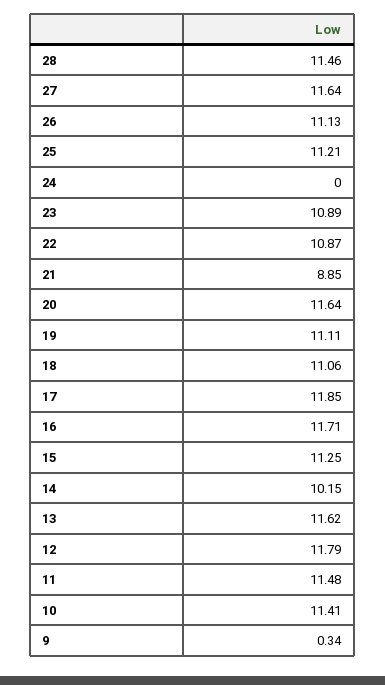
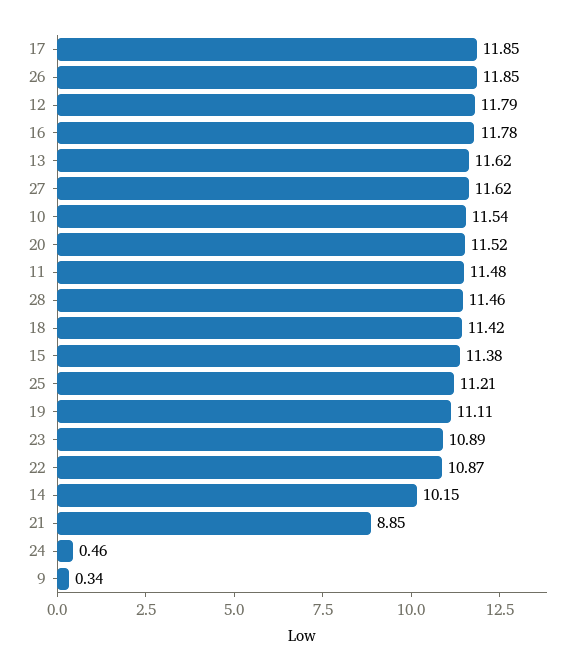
  {
    "28": 11.46,
-   "27": 11.64,
+   "27": 11.62,
-   "26": 11.13,
+   "26": 11.85,
    "25": 11.21,
-   "24": 0,
+   "24": 0.46,
    "23": 10.89,
    "22": 10.87,
    "21": 8.85,
-   "20": 11.64,
+   "20": 11.52,
    "19": 11.11,
-   "18": 11.06,
+   "18": 11.42,
    "17": 11.85,
-   "16": 11.71,
+   "16": 11.78,
-   "15": 11.25,
+   "15": 11.38,
    "14": 10.15,
    "13": 11.62,
    "12": 11.79,
    "11": 11.48,
-   "10": 11.41,
+   "10": 11.54,
    "9": 0.34
  }

